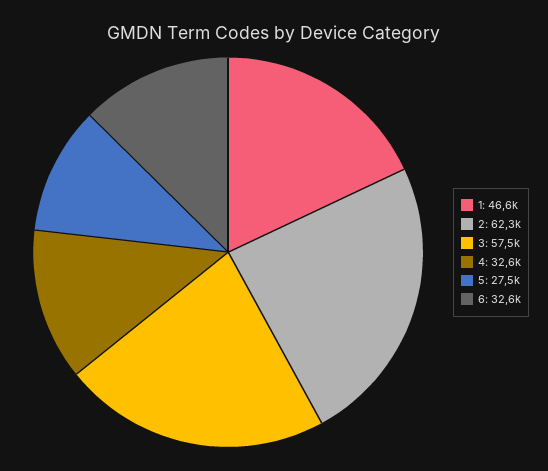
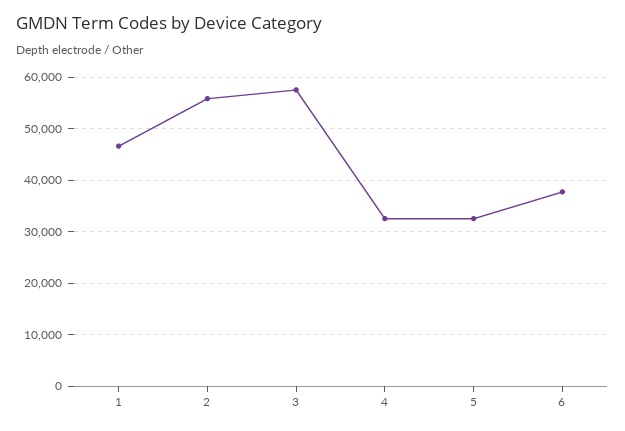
  {
    "1": 46600,
-   "2": 62300,
+   "2": 56000,
    "3": 57500,
    "4": 32600,
-   "5": 27500,
+   "5": 32000,
-   "6": 32600
+   "6": 38000
  }

